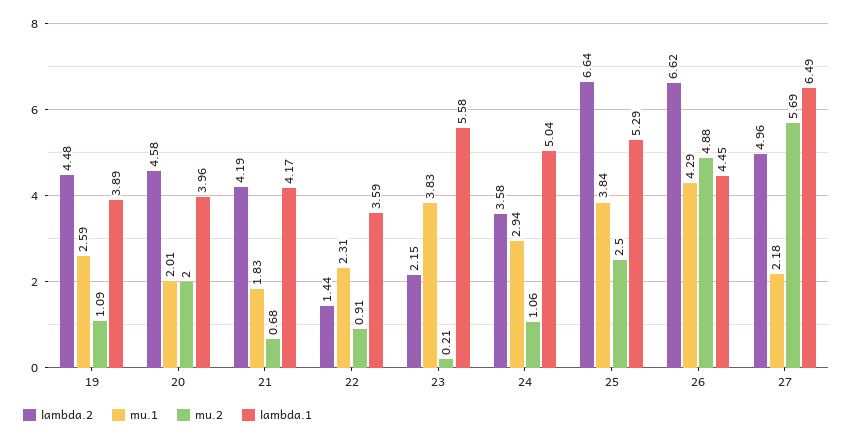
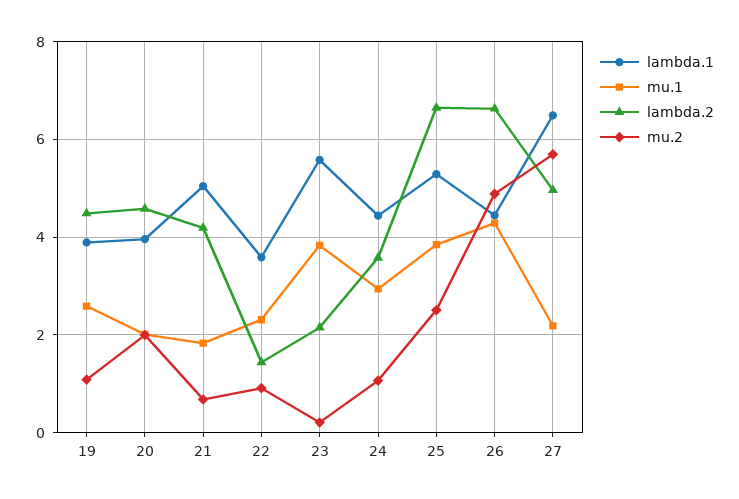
  {
    "lambda.2": {
      "19": 4.48,
      "20": 4.58,
      "21": 4.19,
      "22": 1.44,
      "23": 2.15,
      "24": 3.58,
      "25": 6.64,
      "26": 6.62,
      "27": 4.96
    },
    "mu.1": {
      "19": 2.59,
      "20": 2.01,
      "21": 1.83,
      "22": 2.31,
      "23": 3.83,
      "24": 2.94,
      "25": 3.84,
      "26": 4.29,
      "27": 2.18
    },
    "mu.2": {
      "19": 1.09,
      "20": 2,
      "21": 0.68,
      "22": 0.91,
      "23": 0.21,
      "24": 1.06,
      "25": 2.5,
      "26": 4.88,
      "27": 5.69
    },
    "lambda.1": {
      "19": 3.89,
      "20": 3.96,
-     "21": 4.17,
+     "21": 5,
      "22": 3.59,
      "23": 5.58,
-     "24": 5.04,
+     "24": 4.4,
      "25": 5.29,
      "26": 4.45,
      "27": 6.49
    }
  }

